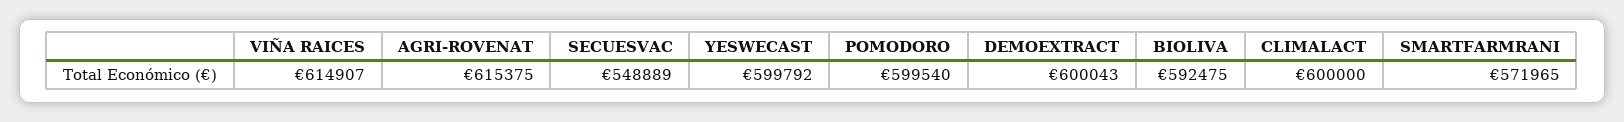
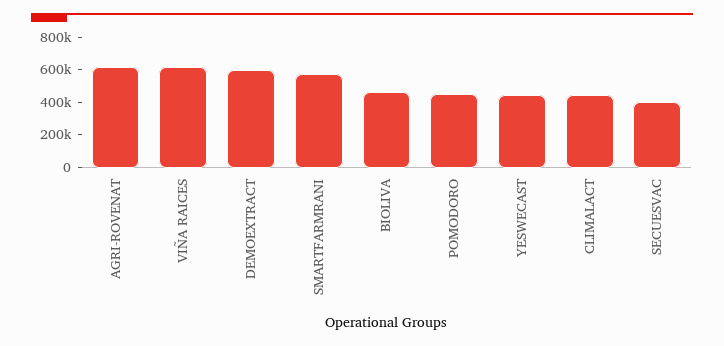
  {
    "VIÑA RAICES": 614907,
    "AGRI-ROVENAT": 615375,
-   "SECUESVAC": 548889,
+   "SECUESVAC": 400000,
-   "YESWECAST": 599792,
+   "YESWECAST": 450000,
-   "POMODORO": 599540,
+   "POMODORO": 450000,
    "DEMOEXTRACT": 600043,
-   "BIOLIVA": 592475,
+   "BIOLIVA": 450000,
-   "CLIMALACT": 600000,
+   "CLIMALACT": 450000,
    "SMARTFARMRANI": 571965
  }

